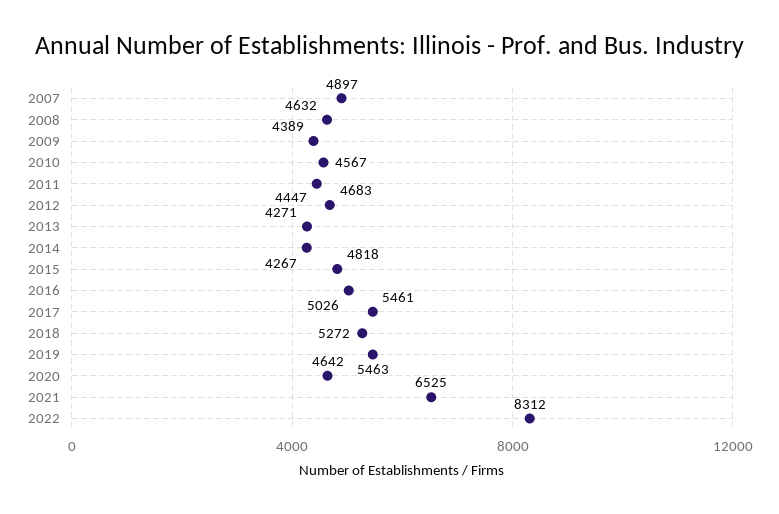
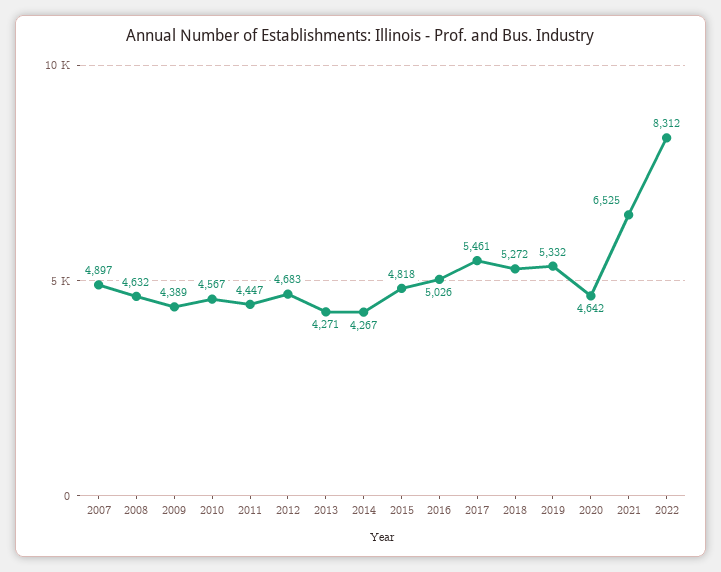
  {
    "2007": 4897,
    "2008": 4632,
    "2009": 4389,
    "2010": 4567,
    "2011": 4447,
    "2012": 4683,
    "2013": 4271,
    "2014": 4267,
    "2015": 4818,
    "2016": 5026,
    "2017": 5461,
    "2018": 5272,
-   "2019": 5463,
+   "2019": 5332,
    "2020": 4642,
    "2021": 6525,
    "2022": 8312
  }

